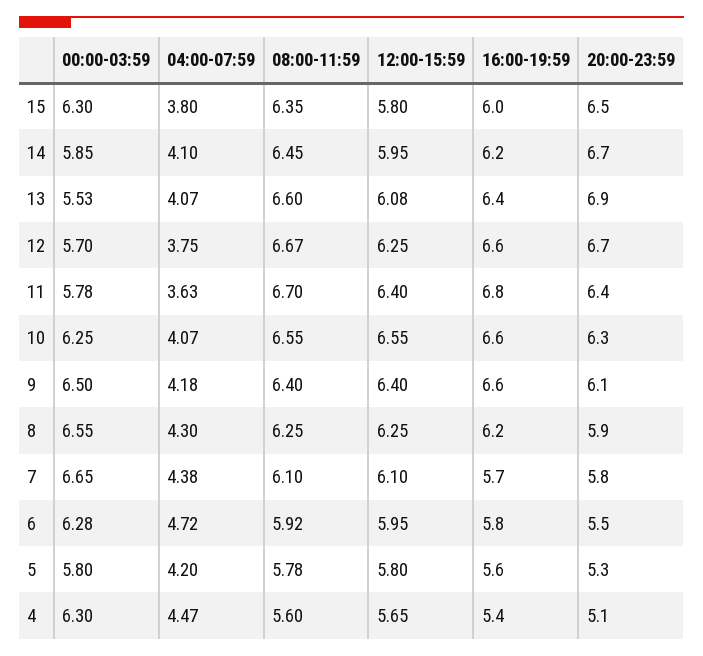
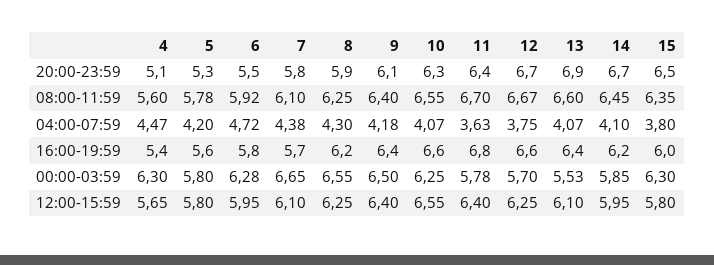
  {
    "00:00-03:59": {
      "15": 6.3,
      "14": 5.85,
      "13": 5.53,
      "12": 5.7,
      "11": 5.78,
      "10": 6.25,
      "9": 6.5,
      "8": 6.55,
      "7": 6.65,
      "6": 6.28,
      "5": 5.8,
      "4": 6.3
    },
    "04:00-07:59": {
      "15": 3.8,
      "14": 4.1,
      "13": 4.07,
      "12": 3.75,
      "11": 3.63,
      "10": 4.07,
      "9": 4.18,
      "8": 4.3,
      "7": 4.38,
      "6": 4.72,
      "5": 4.2,
      "4": 4.47
    },
    "08:00-11:59": {
      "15": 6.35,
      "14": 6.45,
      "13": 6.6,
      "12": 6.67,
      "11": 6.7,
      "10": 6.55,
      "9": 6.4,
      "8": 6.25,
      "7": 6.1,
      "6": 5.92,
      "5": 5.78,
      "4": 5.6
    },
    "12:00-15:59": {
      "15": 5.8,
      "14": 5.95,
-     "13": 6.08,
+     "13": 6.1,
      "12": 6.25,
      "11": 6.4,
      "10": 6.55,
      "9": 6.4,
      "8": 6.25,
      "7": 6.1,
      "6": 5.95,
      "5": 5.8,
      "4": 5.65
    },
    "16:00-19:59": {
      "15": 6,
      "14": 6.2,
      "13": 6.4,
      "12": 6.6,
      "11": 6.8,
      "10": 6.6,
-     "9": 6.6,
+     "9": 6.4,
      "8": 6.2,
      "7": 5.7,
      "6": 5.8,
      "5": 5.6,
      "4": 5.4
    },
    "20:00-23:59": {
      "15": 6.5,
      "14": 6.7,
      "13": 6.9,
      "12": 6.7,
      "11": 6.4,
      "10": 6.3,
      "9": 6.1,
      "8": 5.9,
      "7": 5.8,
      "6": 5.5,
      "5": 5.3,
      "4": 5.1
    }
  }

